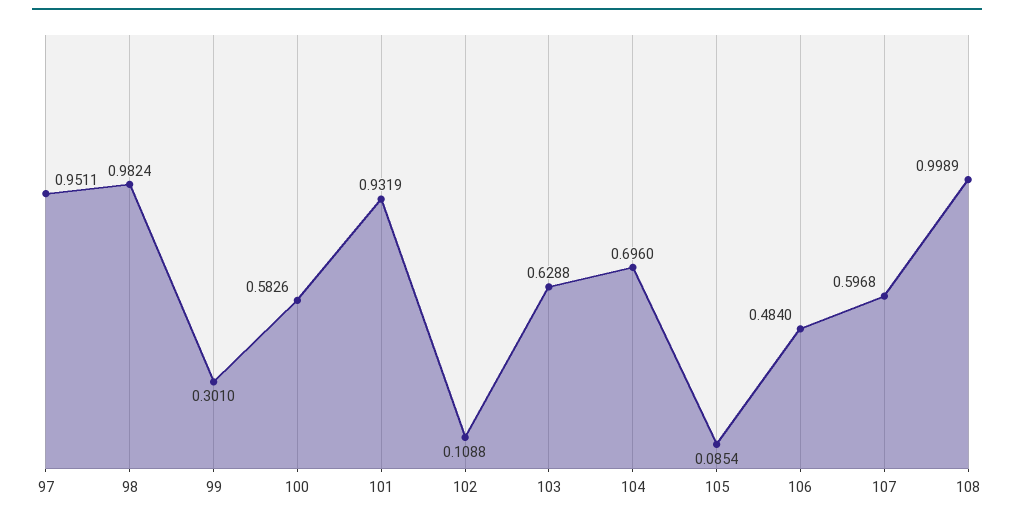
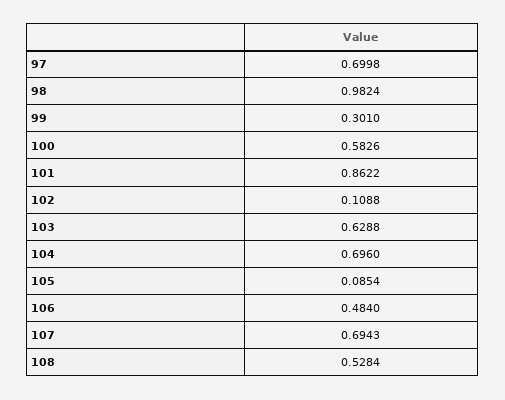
  {
-   "97": 0.9511,
+   "97": 0.6998,
    "98": 0.9824,
    "99": 0.301,
    "100": 0.5826,
-   "101": 0.9319,
+   "101": 0.8622,
    "102": 0.1088,
    "103": 0.6288,
    "104": 0.696,
    "105": 0.0854,
    "106": 0.484,
-   "107": 0.5968,
+   "107": 0.6943,
-   "108": 0.9989
+   "108": 0.5284
  }

